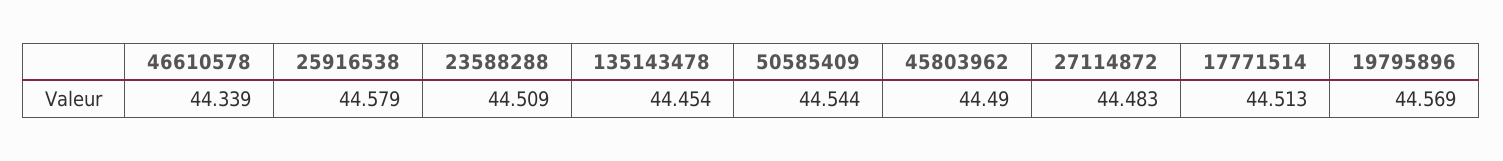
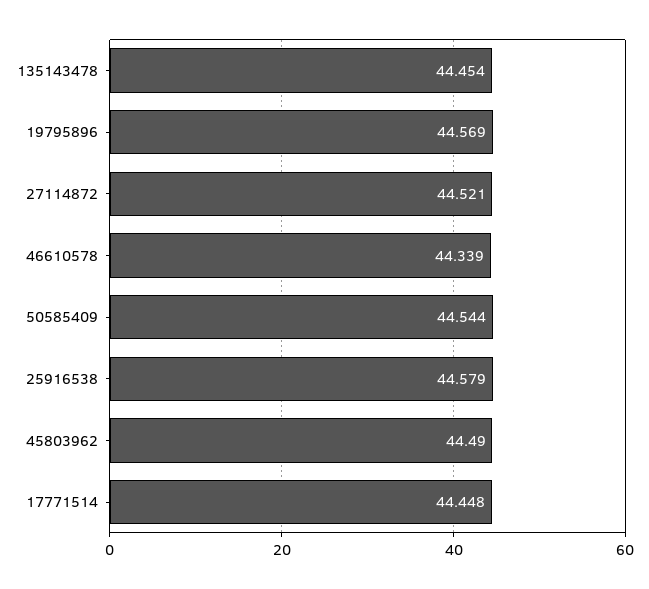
  {
    "46610578": 44.339,
    "25916538": 44.579,
-   "23588288": 44.509,
    "135143478": 44.454,
    "50585409": 44.544,
    "45803962": 44.49,
-   "27114872": 44.483,
+   "27114872": 44.521,
-   "17771514": 44.513,
+   "17771514": 44.448,
    "19795896": 44.569
  }

